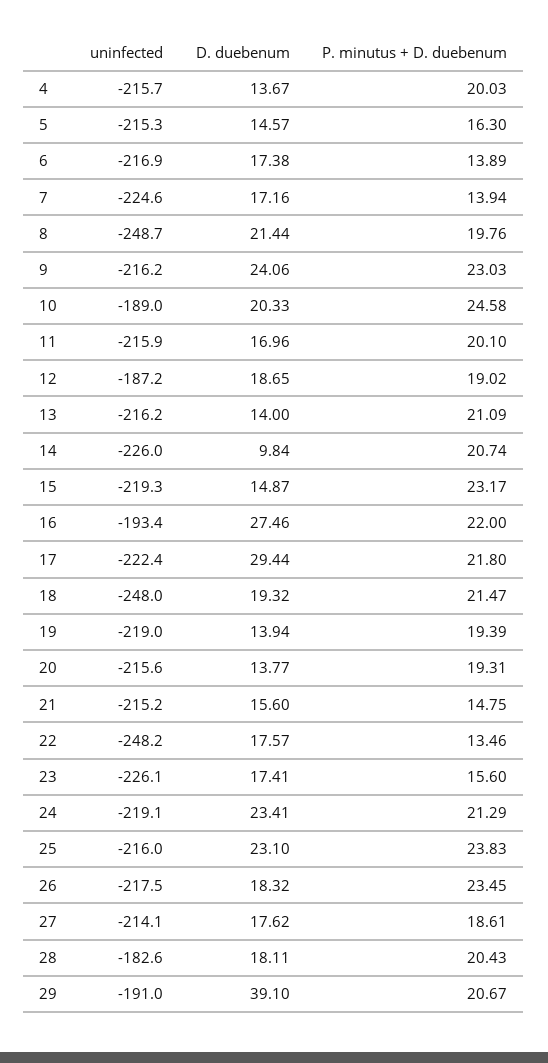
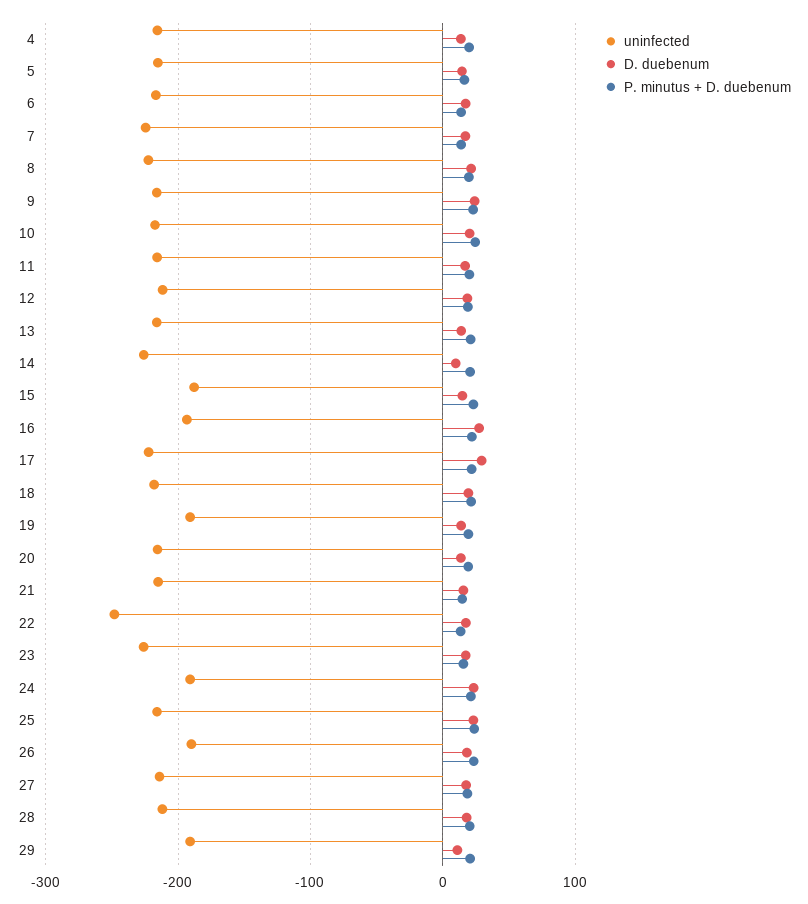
  {
    "uninfected": {
      "4": -215.7,
      "5": -215.3,
      "6": -216.9,
      "7": -224.6,
-     "8": -248.7,
+     "8": -220,
      "9": -216.2,
-     "10": -189,
+     "10": -220,
      "11": -215.9,
-     "12": -187.2,
+     "12": -210,
      "13": -216.2,
      "14": -226,
-     "15": -219.3,
+     "15": -190,
      "16": -193.4,
      "17": -222.4,
-     "18": -248,
+     "18": -220,
-     "19": -219,
+     "19": -190,
      "20": -215.6,
      "21": -215.2,
      "22": -248.2,
      "23": -226.1,
-     "24": -219.1,
+     "24": -190,
      "25": -216,
-     "26": -217.5,
+     "26": -190,
      "27": -214.1,
-     "28": -182.6,
+     "28": -210,
      "29": -191
    },
    "D. duebenum": {
      "4": 13.67,
      "5": 14.57,
      "6": 17.38,
      "7": 17.16,
      "8": 21.44,
      "9": 24.06,
      "10": 20.33,
      "11": 16.96,
      "12": 18.65,
      "13": 14,
      "14": 9.84,
      "15": 14.87,
      "16": 27.46,
      "17": 29.44,
      "18": 19.32,
      "19": 13.94,
      "20": 13.77,
      "21": 15.6,
      "22": 17.57,
      "23": 17.41,
      "24": 23.41,
      "25": 23.1,
      "26": 18.32,
      "27": 17.62,
      "28": 18.11,
-     "29": 39.1
+     "29": 10
    },
    "P. minutus + D. duebenum": {
      "4": 20.03,
      "5": 16.3,
      "6": 13.89,
      "7": 13.94,
      "8": 19.76,
      "9": 23.03,
      "10": 24.58,
      "11": 20.1,
      "12": 19.02,
      "13": 21.09,
      "14": 20.74,
      "15": 23.17,
      "16": 22,
      "17": 21.8,
      "18": 21.47,
      "19": 19.39,
      "20": 19.31,
      "21": 14.75,
      "22": 13.46,
      "23": 15.6,
      "24": 21.29,
      "25": 23.83,
      "26": 23.45,
      "27": 18.61,
      "28": 20.43,
      "29": 20.67
    }
  }

